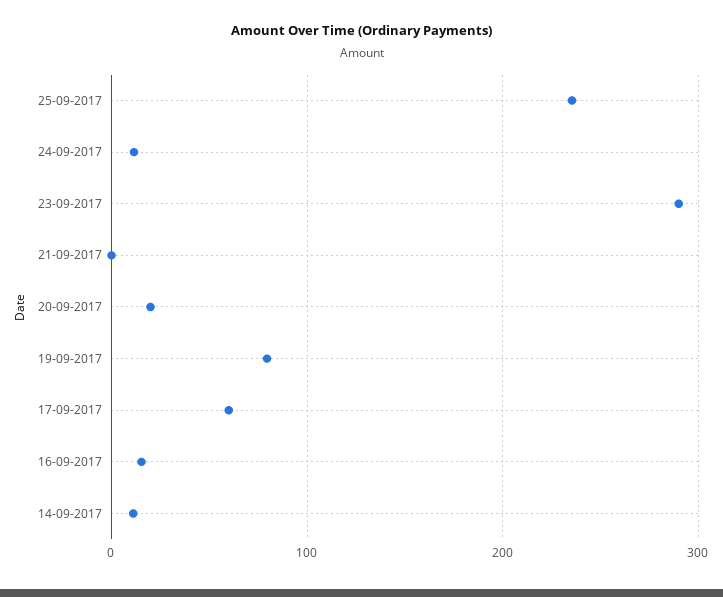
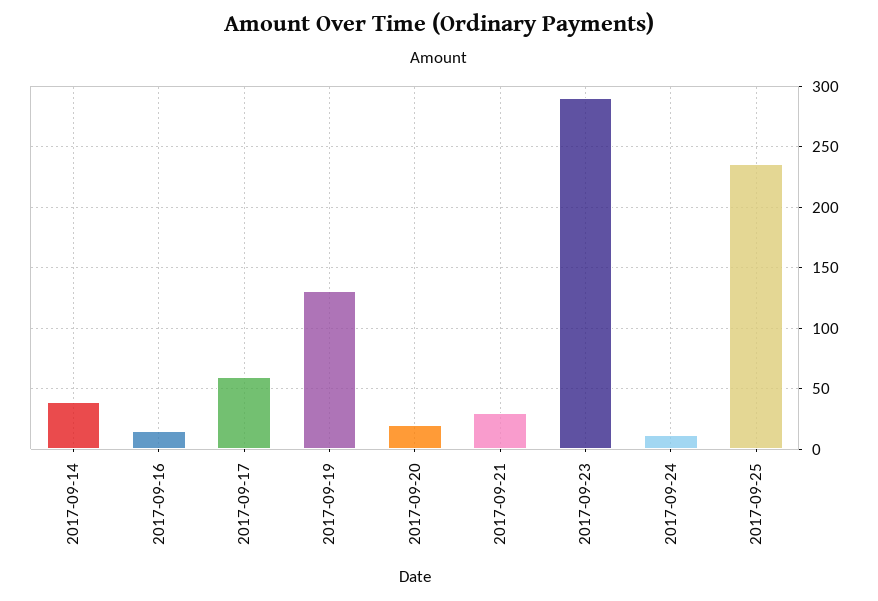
  {
    "25-09-2017": 235,
    "24-09-2017": 10,
    "23-09-2017": 290,
-   "21-09-2017": 0,
+   "21-09-2017": 30,
    "20-09-2017": 20,
-   "19-09-2017": 80,
+   "19-09-2017": 130,
    "17-09-2017": 60,
    "16-09-2017": 15,
-   "14-09-2017": 10
+   "14-09-2017": 40
  }

